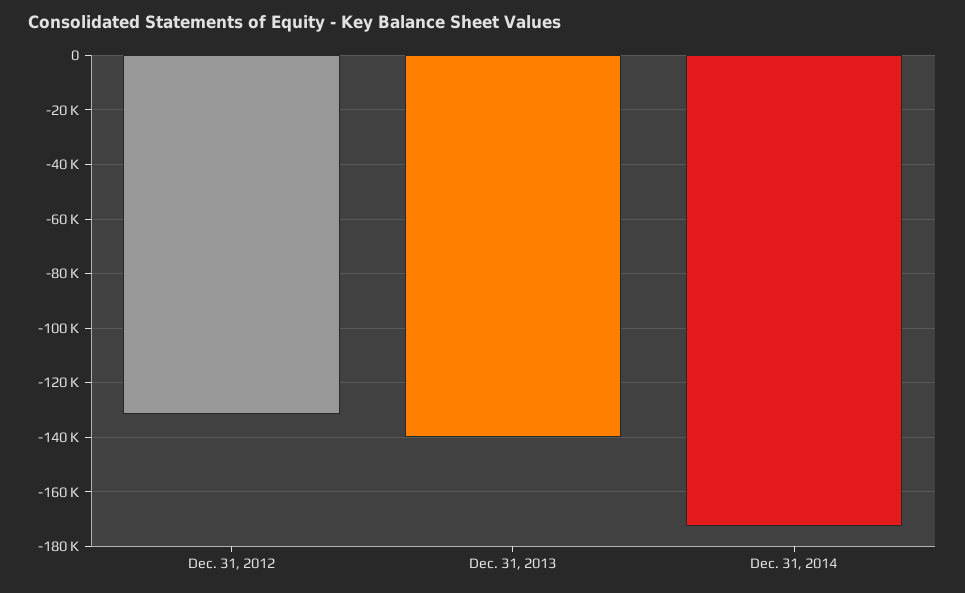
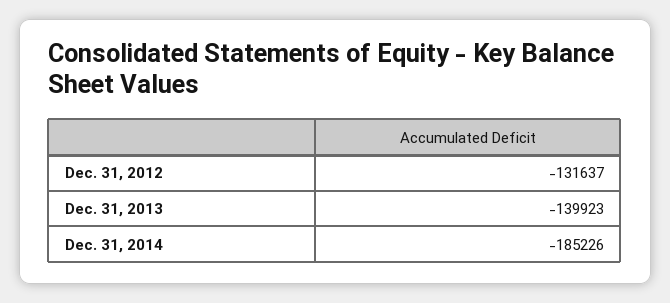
  {
    "Dec. 31, 2012": -131637,
    "Dec. 31, 2013": -139923,
-   "Dec. 31, 2014": -172500
+   "Dec. 31, 2014": -185226
  }

